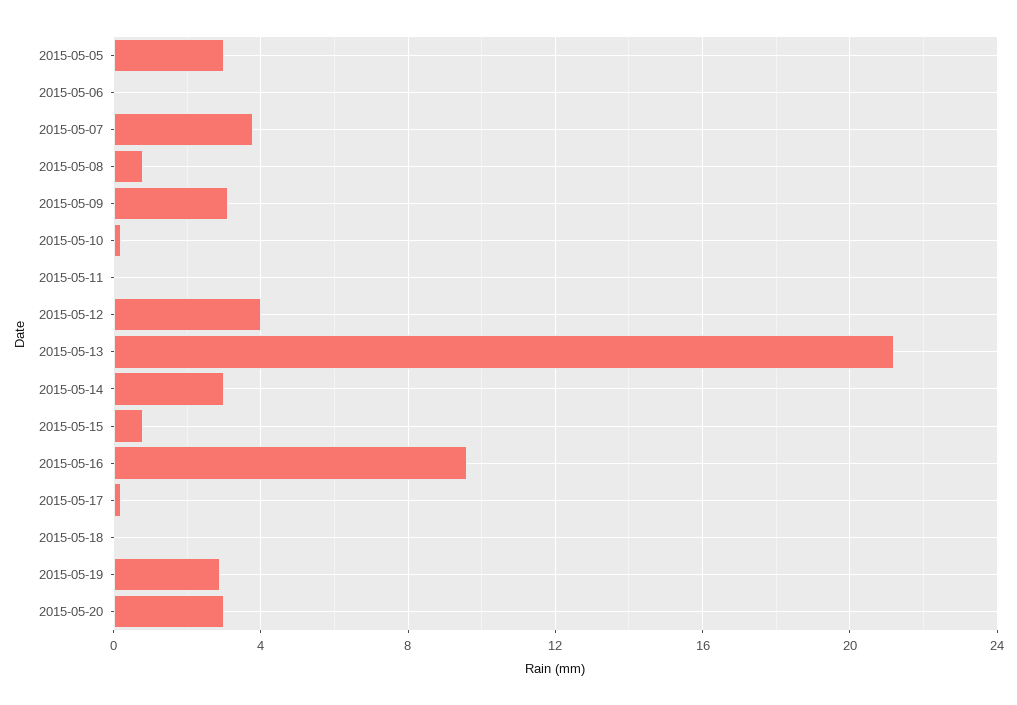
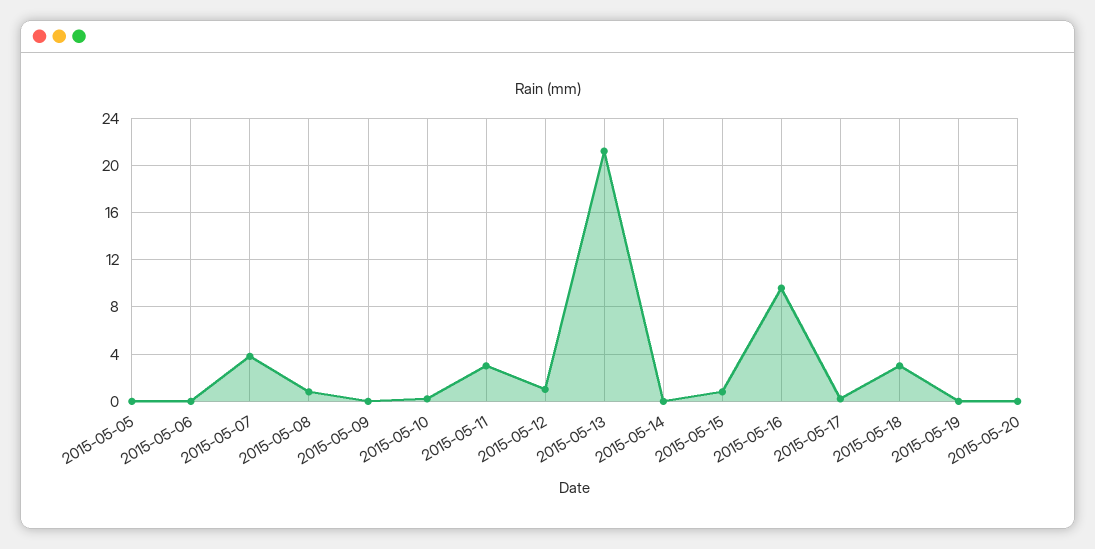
  {
-   "2015-05-05": 3,
+   "2015-05-05": 0,
    "2015-05-06": 0,
    "2015-05-07": 4,
    "2015-05-08": 1,
-   "2015-05-09": 3,
+   "2015-05-09": 0,
    "2015-05-10": 0,
-   "2015-05-11": 0,
+   "2015-05-11": 3,
-   "2015-05-12": 4,
+   "2015-05-12": 1,
    "2015-05-13": 21,
-   "2015-05-14": 3,
+   "2015-05-14": 0,
    "2015-05-15": 1,
    "2015-05-16": 9.5,
    "2015-05-17": 0,
-   "2015-05-18": 0,
+   "2015-05-18": 3,
-   "2015-05-19": 3,
+   "2015-05-19": 0,
-   "2015-05-20": 3
+   "2015-05-20": 0
  }

